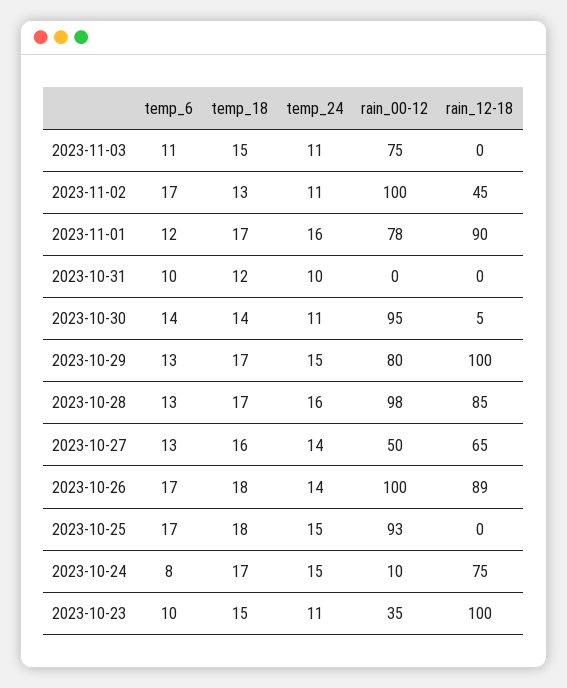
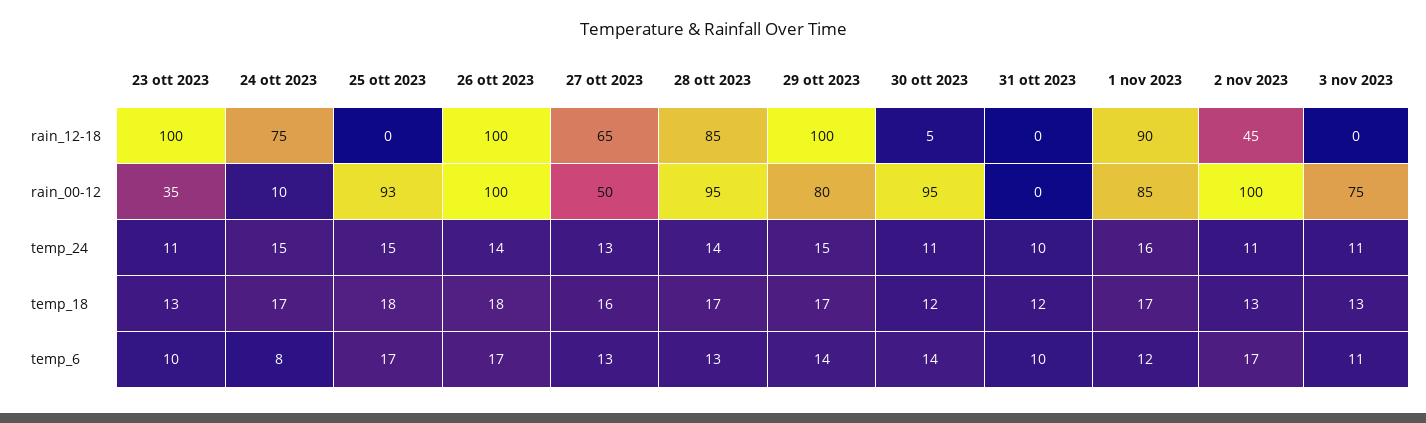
  {
    "temp_6": {
      "2023-11-03": 11,
      "2023-11-02": 17,
      "2023-11-01": 12,
      "2023-10-31": 10,
      "2023-10-30": 14,
-     "2023-10-29": 13,
+     "2023-10-29": 14,
      "2023-10-28": 13,
      "2023-10-27": 13,
      "2023-10-26": 17,
      "2023-10-25": 17,
      "2023-10-24": 8,
      "2023-10-23": 10
    },
    "temp_18": {
-     "2023-11-03": 15,
+     "2023-11-03": 13,
      "2023-11-02": 13,
      "2023-11-01": 17,
      "2023-10-31": 12,
-     "2023-10-30": 14,
+     "2023-10-30": 12,
      "2023-10-29": 17,
      "2023-10-28": 17,
      "2023-10-27": 16,
      "2023-10-26": 18,
      "2023-10-25": 18,
      "2023-10-24": 17,
-     "2023-10-23": 15
+     "2023-10-23": 13
    },
    "temp_24": {
      "2023-11-03": 11,
      "2023-11-02": 11,
      "2023-11-01": 16,
      "2023-10-31": 10,
      "2023-10-30": 11,
      "2023-10-29": 15,
-     "2023-10-28": 16,
+     "2023-10-28": 14,
-     "2023-10-27": 14,
+     "2023-10-27": 13,
      "2023-10-26": 14,
      "2023-10-25": 15,
      "2023-10-24": 15,
      "2023-10-23": 11
    },
    "rain_00-12": {
      "2023-11-03": 75,
      "2023-11-02": 100,
-     "2023-11-01": 78,
+     "2023-11-01": 85,
      "2023-10-31": 0,
      "2023-10-30": 95,
      "2023-10-29": 80,
-     "2023-10-28": 98,
+     "2023-10-28": 95,
      "2023-10-27": 50,
      "2023-10-26": 100,
      "2023-10-25": 93,
      "2023-10-24": 10,
      "2023-10-23": 35
    },
    "rain_12-18": {
      "2023-11-03": 0,
      "2023-11-02": 45,
      "2023-11-01": 90,
      "2023-10-31": 0,
      "2023-10-30": 5,
      "2023-10-29": 100,
      "2023-10-28": 85,
      "2023-10-27": 65,
-     "2023-10-26": 89,
+     "2023-10-26": 100,
      "2023-10-25": 0,
      "2023-10-24": 75,
      "2023-10-23": 100
    }
  }

